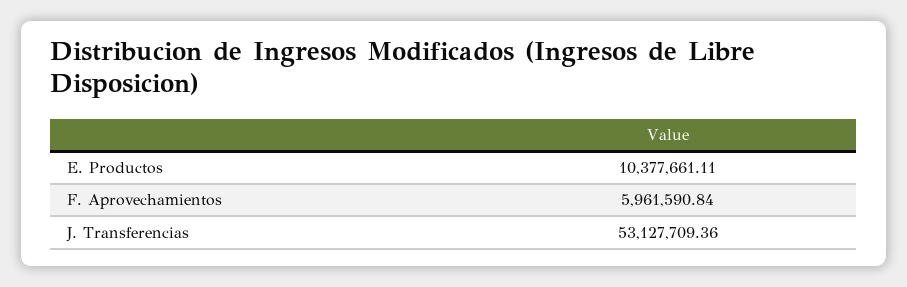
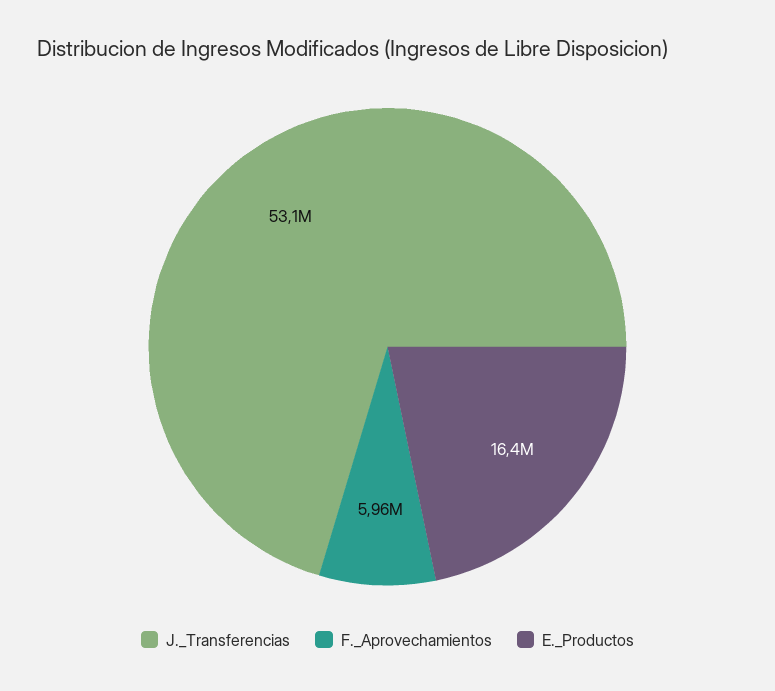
  {
-   "E. Productos": 10377661.11,
+   "E. Productos": 16400000,
    "F. Aprovechamientos": 5961590.84,
    "J. Transferencias": 53127709.36
  }

